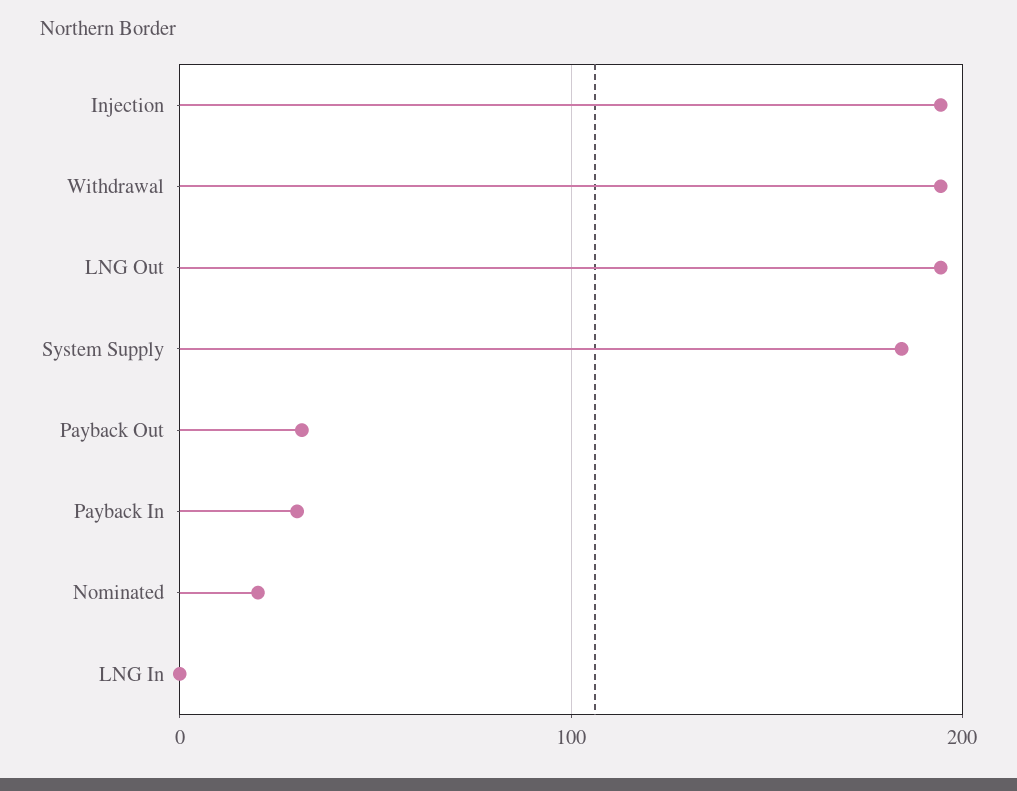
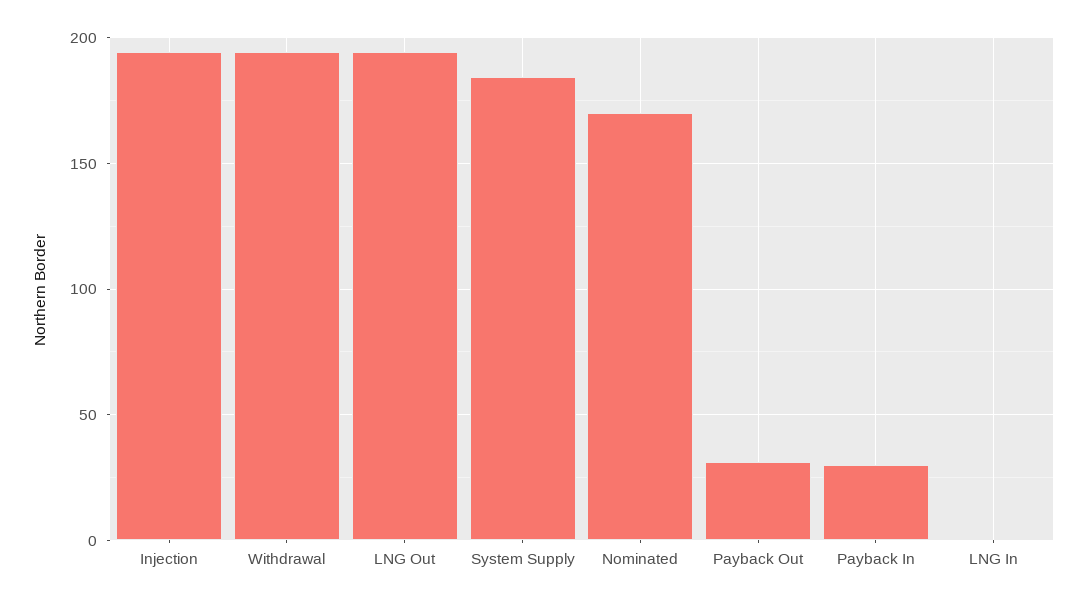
  {
    "Injection": 195,
    "Withdrawal": 195,
    "LNG Out": 195,
    "System Supply": 185,
    "Payback Out": 30,
    "Payback In": 30,
-   "Nominated": 20,
+   "Nominated": 170,
    "LNG In": 0
  }

